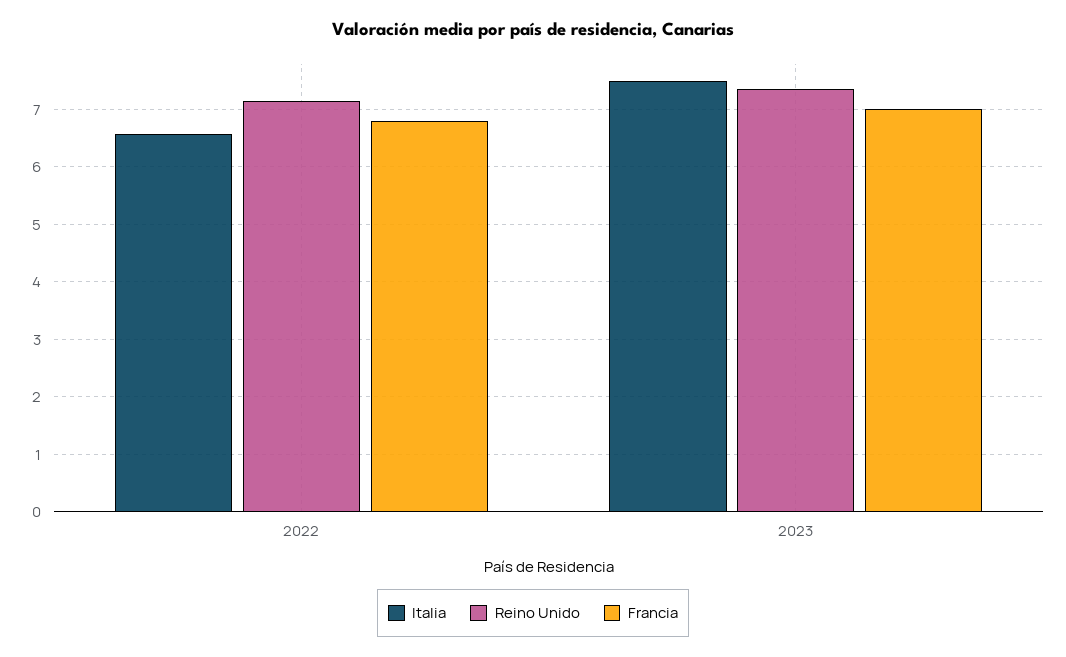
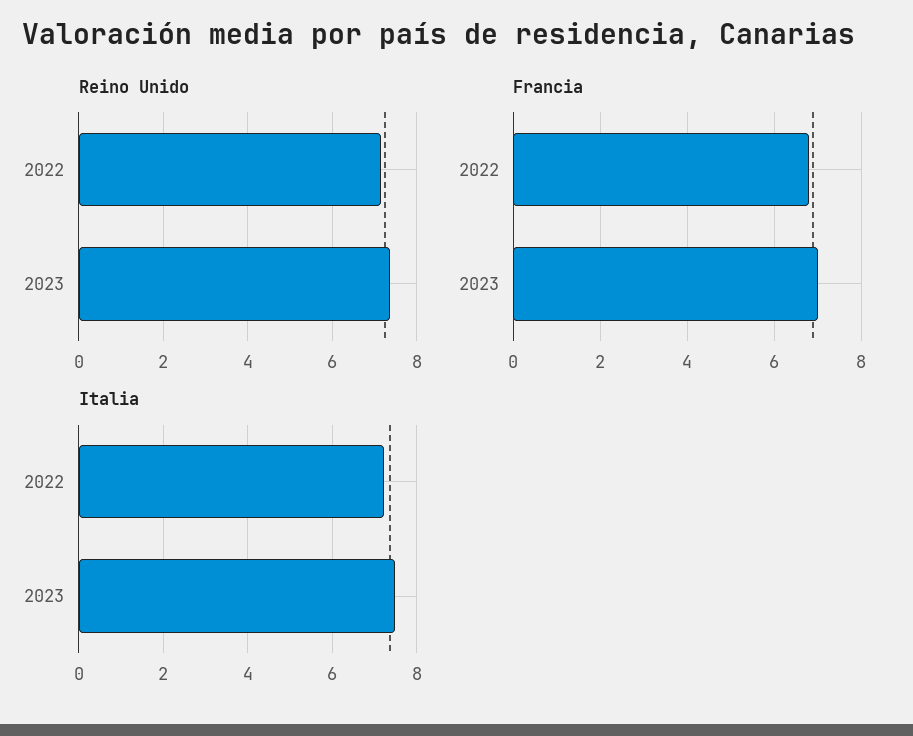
  {
    "Italia": {
-     "2022": 6.6,
+     "2022": 7.2,
      "2023": 7.4
    },
    "Reino Unido": {
      "2022": 7.2,
      "2023": 7.4
    },
    "Francia": {
      "2022": 6.8,
      "2023": 7
    }
  }

